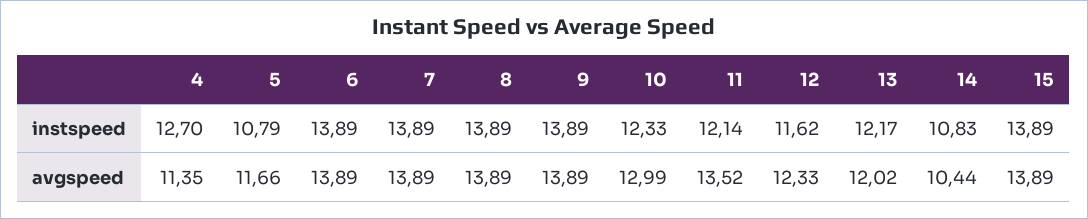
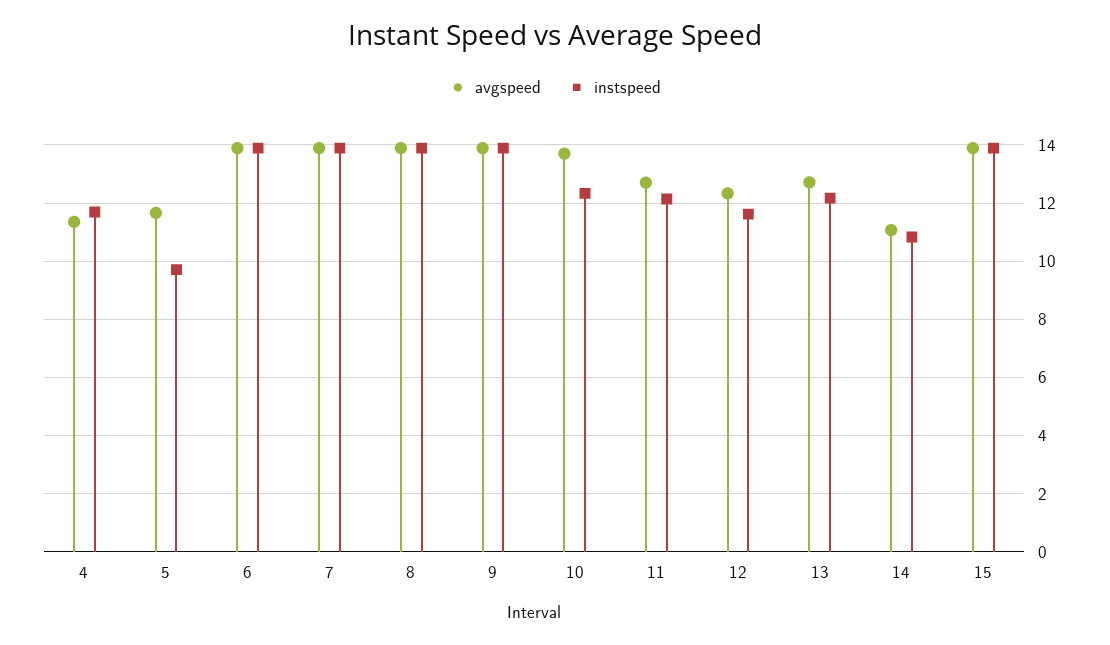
  {
    "instspeed": {
-     "4": 12.7,
+     "4": 11.75,
-     "5": 10.79,
+     "5": 9.75,
      "6": 13.89,
      "7": 13.89,
      "8": 13.89,
      "9": 13.89,
      "10": 12.33,
      "11": 12.14,
      "12": 11.62,
      "13": 12.17,
      "14": 10.83,
      "15": 13.89
    },
    "avgspeed": {
      "4": 11.35,
      "5": 11.66,
      "6": 13.89,
      "7": 13.89,
      "8": 13.89,
      "9": 13.89,
-     "10": 12.99,
+     "10": 13.75,
-     "11": 13.52,
+     "11": 12.75,
      "12": 12.33,
-     "13": 12.02,
+     "13": 12.75,
-     "14": 10.44,
+     "14": 11,
      "15": 13.89
    }
  }

